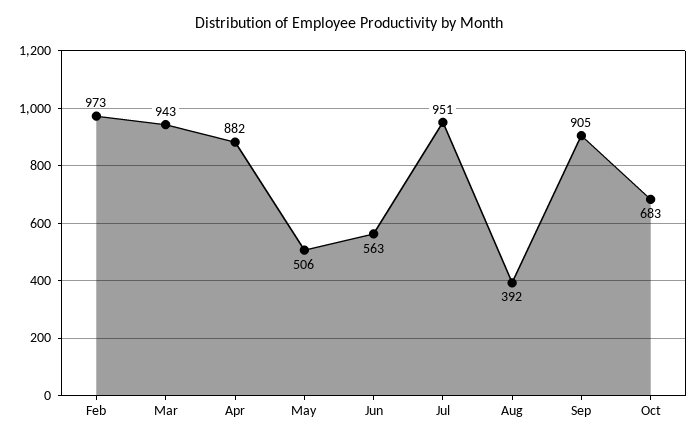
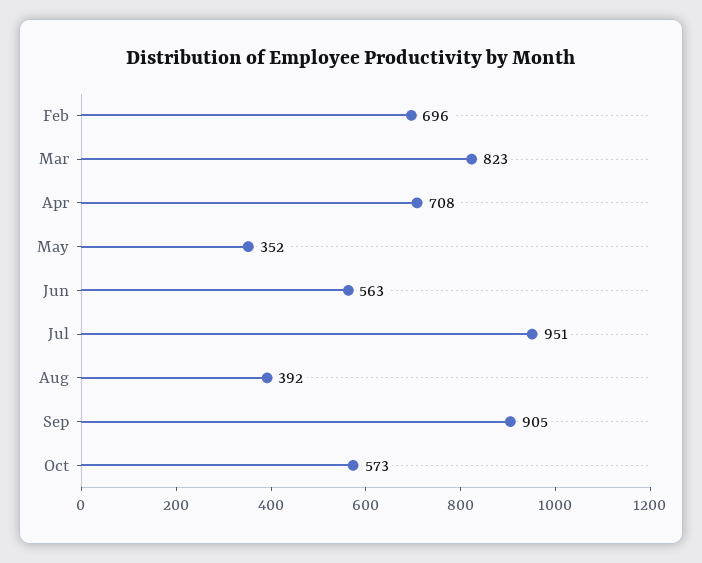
  {
-   "Feb": 973,
+   "Feb": 696,
-   "Mar": 943,
+   "Mar": 823,
-   "Apr": 882,
+   "Apr": 708,
-   "May": 506,
+   "May": 352,
    "Jun": 563,
    "Jul": 951,
    "Aug": 392,
    "Sep": 905,
-   "Oct": 683
+   "Oct": 573
  }

